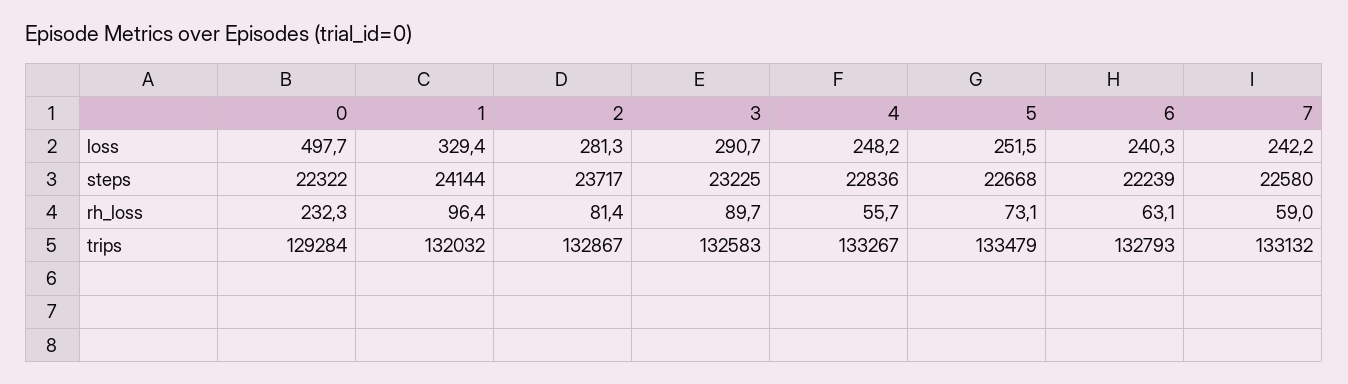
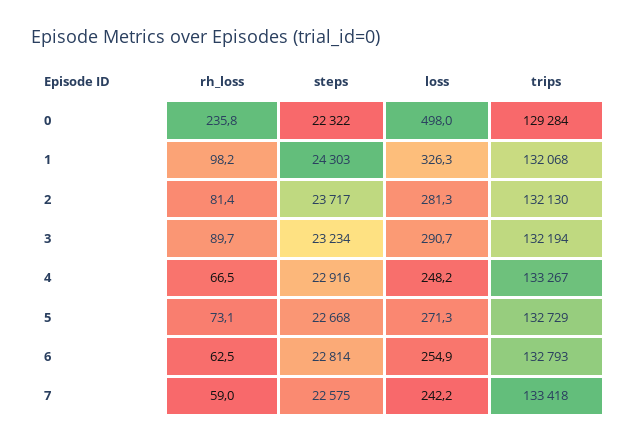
  {
    "0": {
-     "loss": 497.7,
+     "loss": 498,
      "steps": 22322,
-     "rh_loss": 232.3,
+     "rh_loss": 235.8,
      "trips": 129284
    },
    "1": {
-     "loss": 329.4,
+     "loss": 326.3,
-     "steps": 24144,
+     "steps": 24303,
-     "rh_loss": 96.4,
+     "rh_loss": 98.2,
-     "trips": 132032
+     "trips": 132068
    },
    "2": {
      "loss": 281.3,
      "steps": 23717,
      "rh_loss": 81.4,
-     "trips": 132867
+     "trips": 132130
    },
    "3": {
      "loss": 290.7,
-     "steps": 23225,
+     "steps": 23234,
      "rh_loss": 89.7,
-     "trips": 132583
+     "trips": 132194
    },
    "4": {
      "loss": 248.2,
-     "steps": 22836,
+     "steps": 22916,
-     "rh_loss": 55.7,
+     "rh_loss": 66.5,
      "trips": 133267
    },
    "5": {
-     "loss": 251.5,
+     "loss": 271.3,
      "steps": 22668,
      "rh_loss": 73.1,
-     "trips": 133479
+     "trips": 132729
    },
    "6": {
-     "loss": 240.3,
+     "loss": 254.9,
-     "steps": 22239,
+     "steps": 22814,
-     "rh_loss": 63.1,
+     "rh_loss": 62.5,
      "trips": 132793
    },
    "7": {
      "loss": 242.2,
-     "steps": 22580,
+     "steps": 22575,
      "rh_loss": 59,
-     "trips": 133132
+     "trips": 133418
    }
  }

